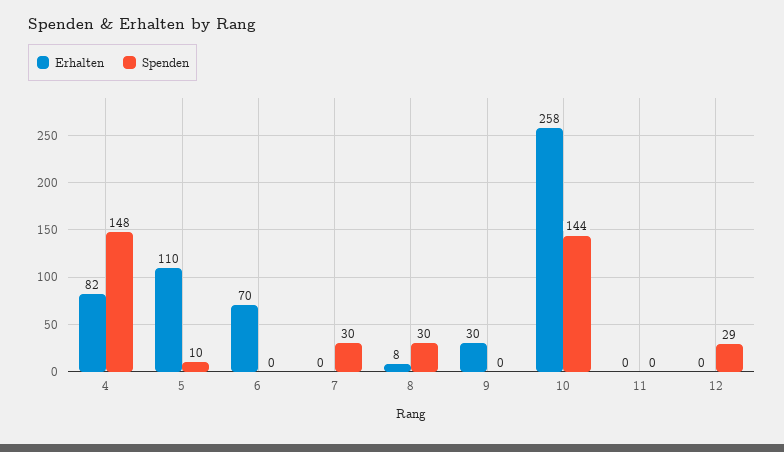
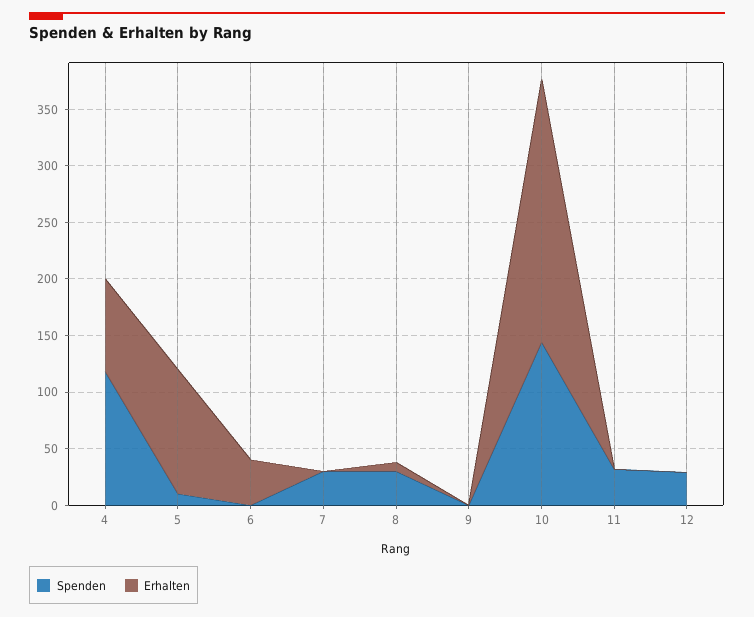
  {
    "Erhalten": {
      "4": 82,
      "5": 110,
-     "6": 70,
+     "6": 40,
      "7": 0,
      "8": 8,
-     "9": 30,
+     "9": 0,
-     "10": 258,
+     "10": 230,
      "11": 0,
      "12": 0
    },
    "Spenden": {
-     "4": 148,
+     "4": 120,
      "5": 10,
      "6": 0,
      "7": 30,
      "8": 30,
      "9": 0,
      "10": 144,
-     "11": 0,
+     "11": 30,
      "12": 29
    }
  }

